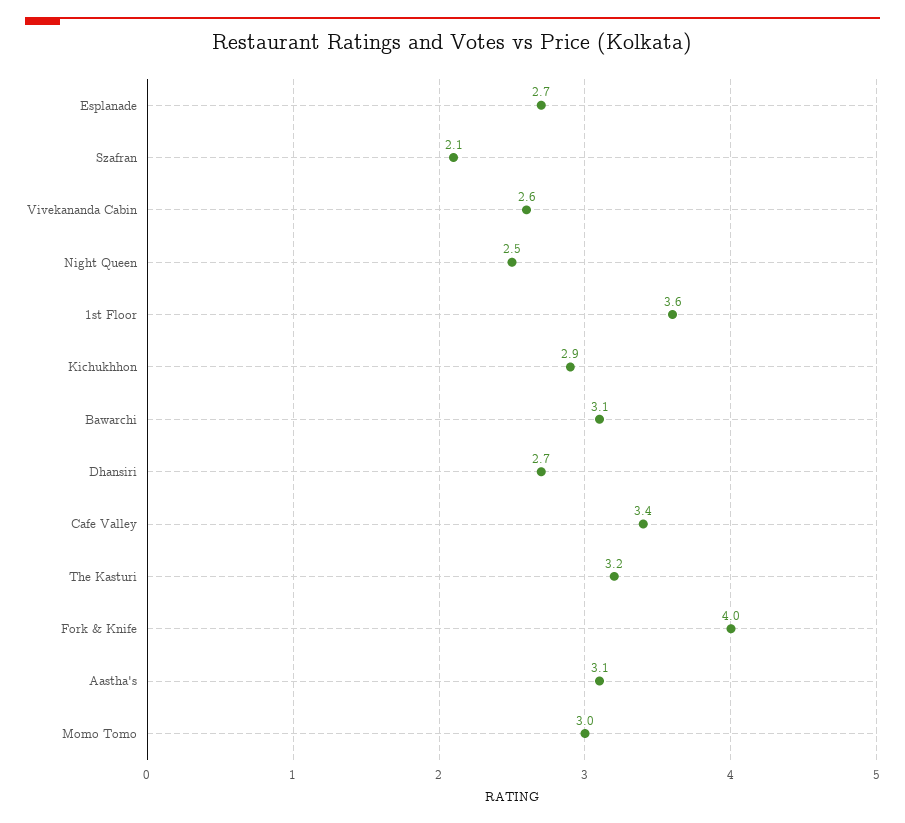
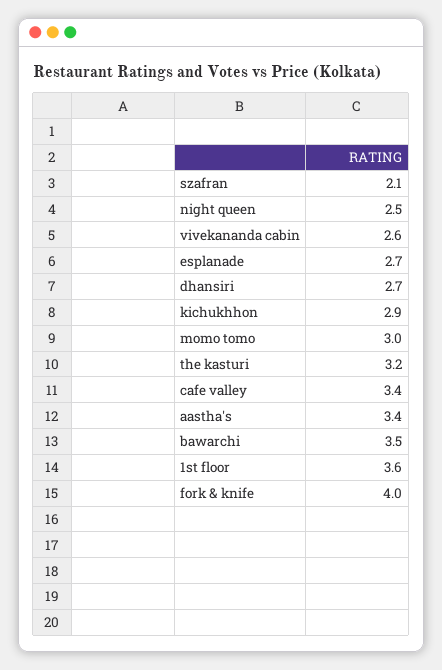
  {
    "Esplanade": 2.7,
    "Szafran": 2.1,
    "Vivekananda Cabin": 2.6,
    "Night Queen": 2.5,
    "1st Floor": 3.6,
    "Kichukhhon": 2.9,
-   "Bawarchi": 3.1,
+   "Bawarchi": 3.5,
    "Dhansiri": 2.7,
    "Cafe Valley": 3.4,
    "The Kasturi": 3.2,
    "Fork & Knife": 4,
-   "Aastha's": 3.1,
+   "Aastha's": 3.4,
    "Momo Tomo": 3
  }

